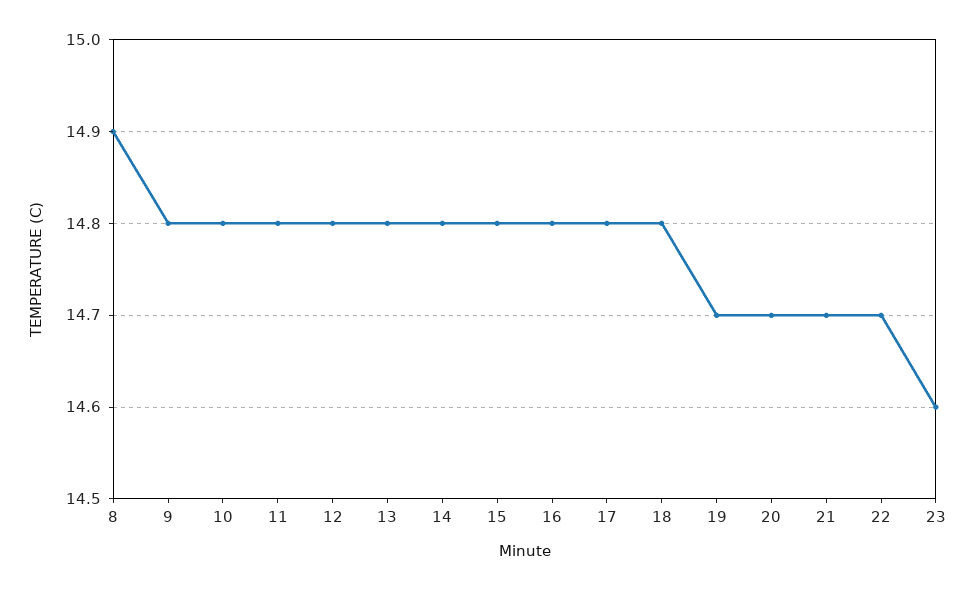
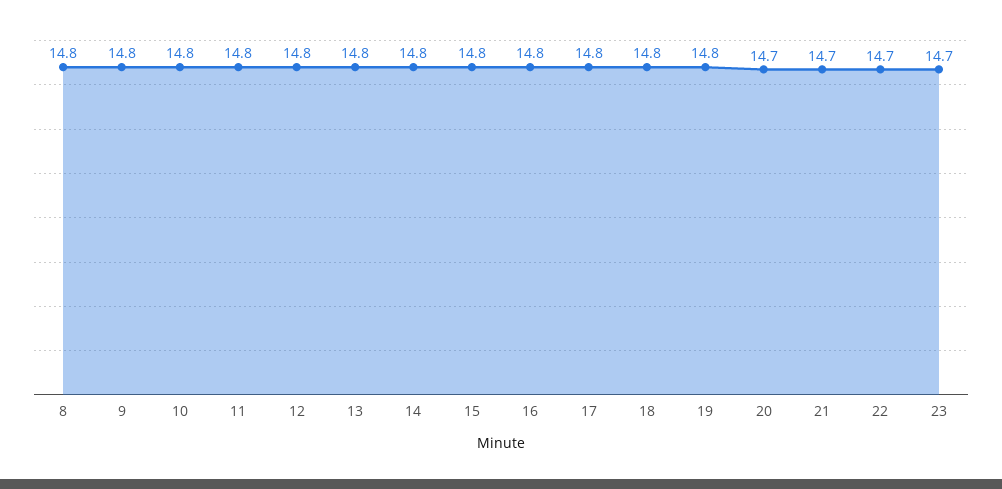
  {
-   "8": 14.9,
+   "8": 14.8,
    "9": 14.8,
    "10": 14.8,
    "11": 14.8,
    "12": 14.8,
    "13": 14.8,
    "14": 14.8,
    "15": 14.8,
    "16": 14.8,
    "17": 14.8,
    "18": 14.8,
-   "19": 14.7,
+   "19": 14.8,
    "20": 14.7,
    "21": 14.7,
    "22": 14.7,
-   "23": 14.6
+   "23": 14.7
  }

